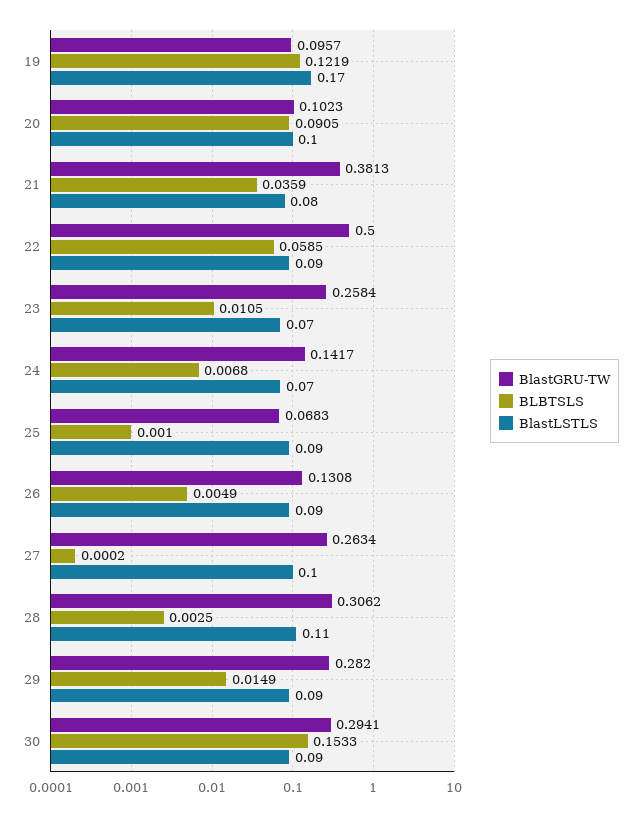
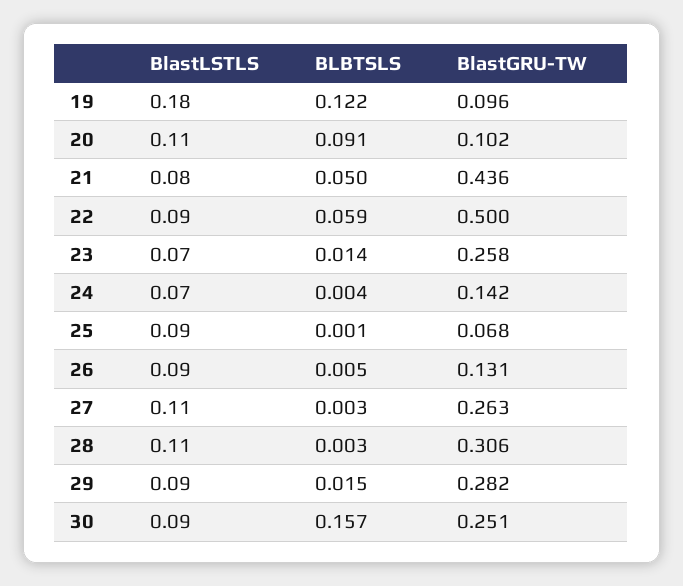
  {
    "BlastGRU-TW": {
      "19": 0.0957,
      "20": 0.1023,
-     "21": 0.3813,
+     "21": 0.436,
      "22": 0.5,
      "23": 0.2584,
      "24": 0.1417,
      "25": 0.0683,
      "26": 0.1308,
      "27": 0.2634,
      "28": 0.3062,
      "29": 0.282,
-     "30": 0.2941
+     "30": 0.251
    },
    "BLBTSLS": {
      "19": 0.1219,
      "20": 0.0905,
-     "21": 0.0359,
+     "21": 0.05,
      "22": 0.0585,
-     "23": 0.0105,
+     "23": 0.014,
-     "24": 0.0068,
+     "24": 0.004,
      "25": 0.001,
      "26": 0.0049,
-     "27": 0.0002,
+     "27": 0.003,
      "28": 0.0025,
      "29": 0.0149,
-     "30": 0.1533
+     "30": 0.157
    },
    "BlastLSTLS": {
-     "19": 0.17,
+     "19": 0.18,
-     "20": 0.1,
+     "20": 0.11,
      "21": 0.08,
      "22": 0.09,
      "23": 0.07,
      "24": 0.07,
      "25": 0.09,
      "26": 0.09,
-     "27": 0.1,
+     "27": 0.11,
      "28": 0.11,
      "29": 0.09,
      "30": 0.09
    }
  }

